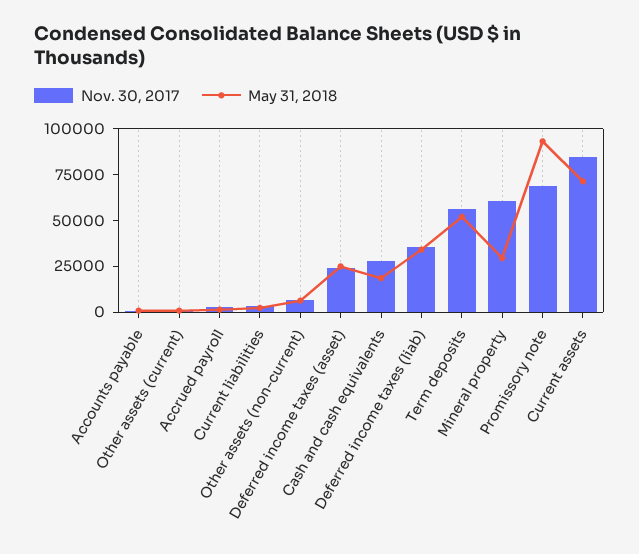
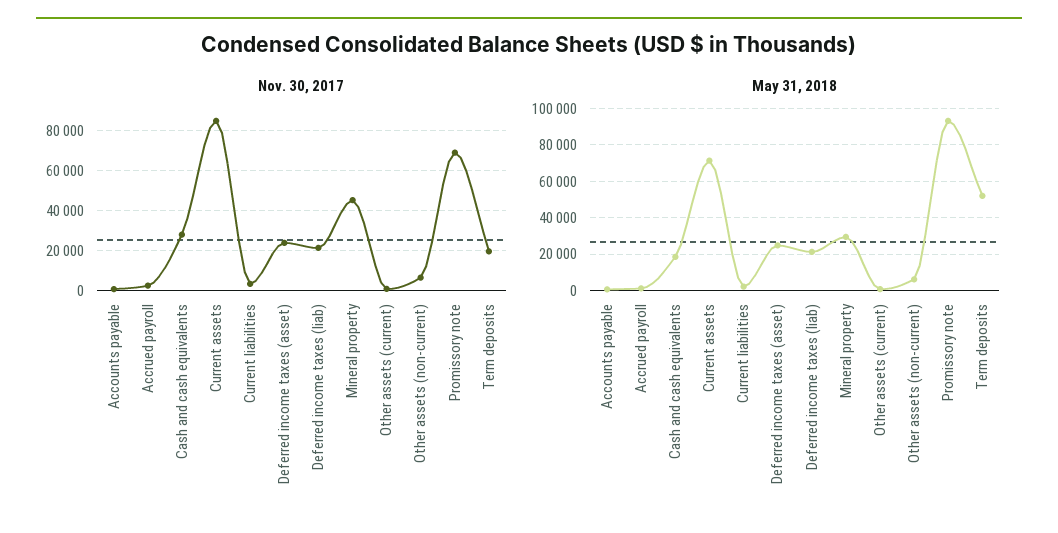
  {
    "Nov. 30, 2017": {
      "Accounts payable": 0,
      "Other assets (current)": 0,
      "Accrued payroll": 5000,
      "Current liabilities": 5000,
      "Other assets (non-current)": 5000,
      "Deferred income taxes (asset)": 25000,
      "Cash and cash equivalents": 30000,
-     "Deferred income taxes (liab)": 35000,
+     "Deferred income taxes (liab)": 20000,
-     "Term deposits": 55000,
+     "Term deposits": 20000,
-     "Mineral property": 60000,
+     "Mineral property": 45000,
      "Promissory note": 70000,
      "Current assets": 85000
    },
    "May 31, 2018": {
      "Accounts payable": 0,
      "Other assets (current)": 0,
      "Accrued payroll": 0,
      "Current liabilities": 0,
      "Other assets (non-current)": 5000,
      "Deferred income taxes (asset)": 25000,
      "Cash and cash equivalents": 20000,
-     "Deferred income taxes (liab)": 35000,
+     "Deferred income taxes (liab)": 20000,
      "Term deposits": 50000,
      "Mineral property": 30000,
      "Promissory note": 95000,
      "Current assets": 70000
    }
  }

